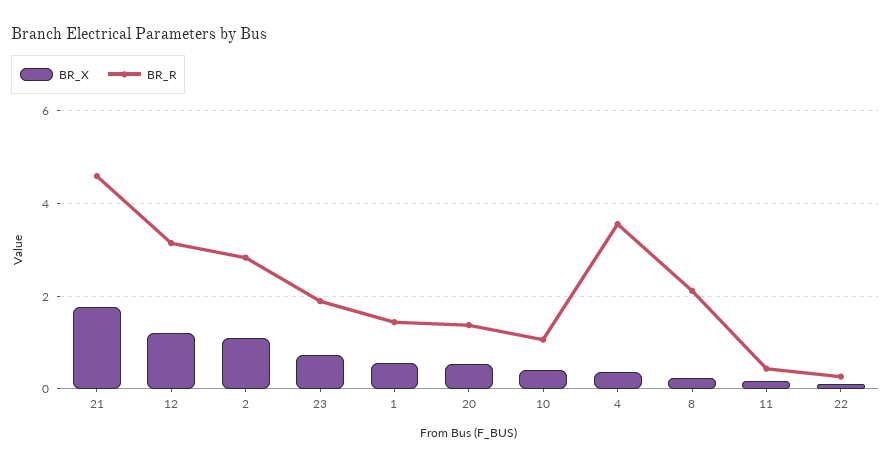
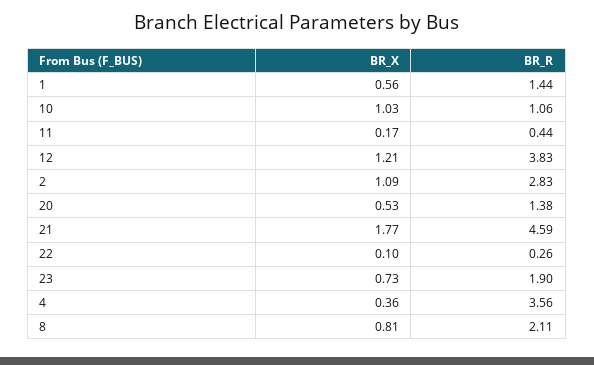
  {
    "BR_X": {
      "21": 1.77,
      "12": 1.21,
      "2": 1.09,
      "23": 0.73,
      "1": 0.56,
      "20": 0.53,
-     "10": 0.4,
+     "10": 1.03,
      "4": 0.36,
-     "8": 0.2,
+     "8": 0.81,
      "11": 0.17,
      "22": 0.1
    },
    "BR_R": {
      "21": 4.59,
-     "12": 3.2,
+     "12": 3.83,
      "2": 2.83,
      "23": 1.9,
      "1": 1.44,
      "20": 1.38,
      "10": 1.06,
      "4": 3.56,
      "8": 2.11,
      "11": 0.44,
      "22": 0.26
    }
  }

